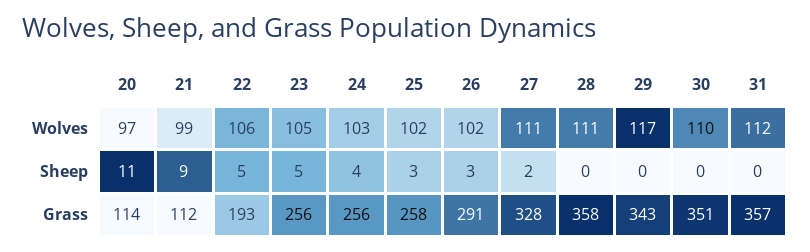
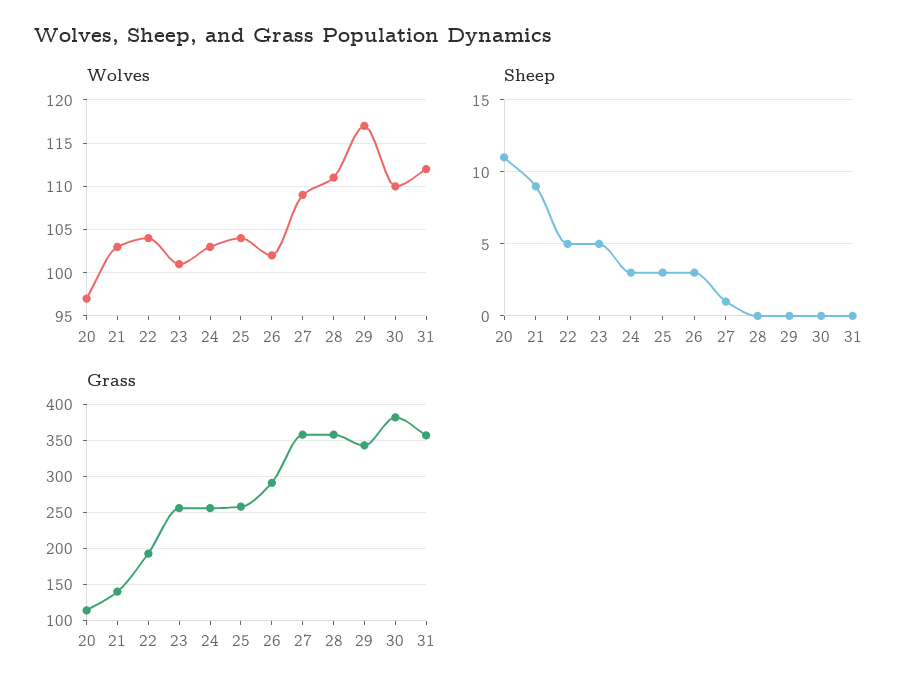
  {
    "Wolves": {
      "20": 97,
-     "21": 99,
+     "21": 103,
-     "22": 106,
+     "22": 104,
-     "23": 105,
+     "23": 101,
      "24": 103,
-     "25": 102,
+     "25": 104,
      "26": 102,
-     "27": 111,
+     "27": 109,
      "28": 111,
      "29": 117,
      "30": 110,
      "31": 112
    },
    "Sheep": {
      "20": 11,
      "21": 9,
      "22": 5,
      "23": 5,
-     "24": 4,
+     "24": 3,
      "25": 3,
      "26": 3,
-     "27": 2,
+     "27": 1,
      "28": 0,
      "29": 0,
      "30": 0,
      "31": 0
    },
    "Grass": {
      "20": 114,
-     "21": 112,
+     "21": 140,
      "22": 193,
      "23": 256,
      "24": 256,
      "25": 258,
      "26": 291,
-     "27": 328,
+     "27": 360,
      "28": 358,
      "29": 343,
-     "30": 351,
+     "30": 380,
      "31": 357
    }
  }

